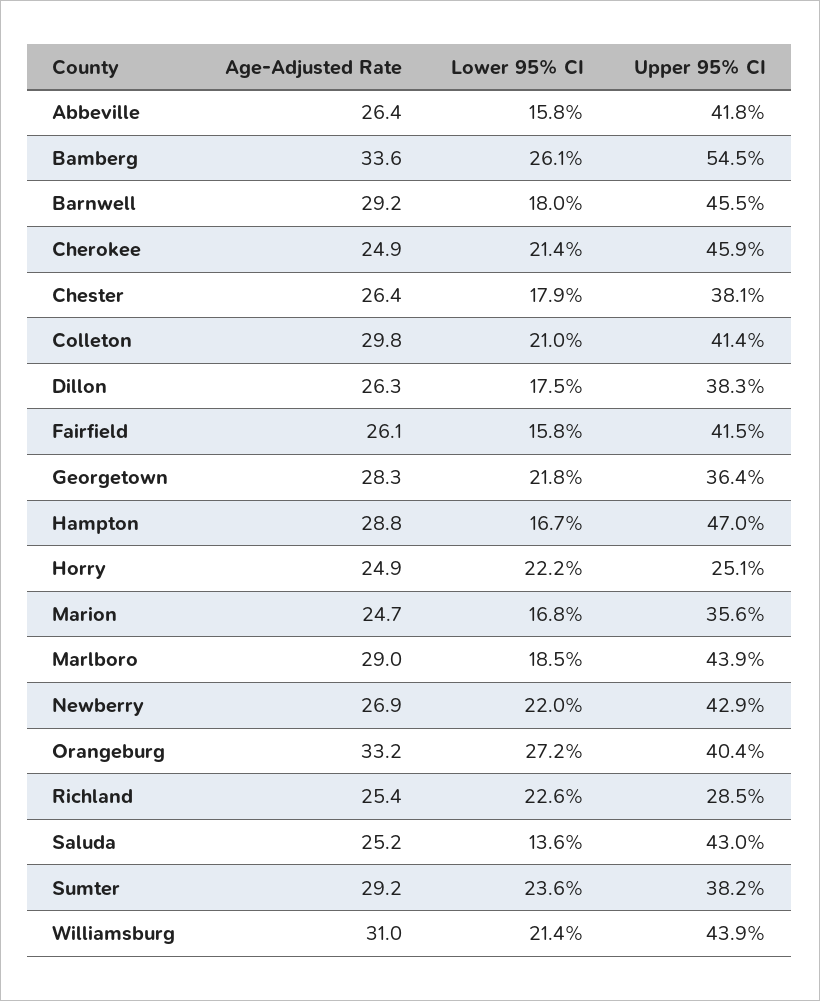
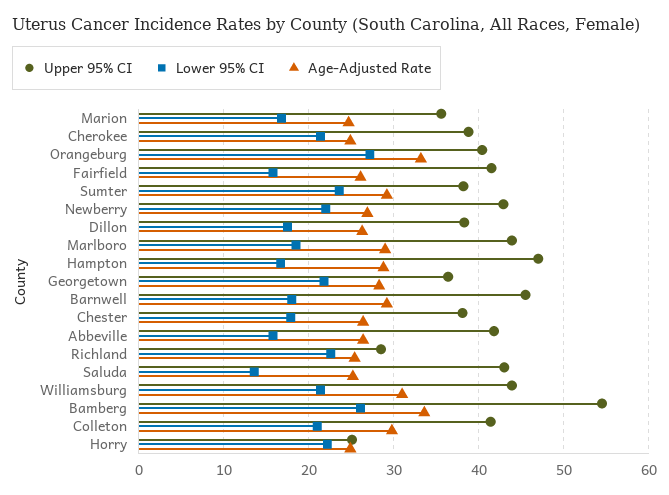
  {
    "Age-Adjusted Rate": {
      "Abbeville": 26.4,
      "Bamberg": 33.6,
      "Barnwell": 29.2,
      "Cherokee": 24.9,
      "Chester": 26.4,
      "Colleton": 29.8,
      "Dillon": 26.3,
      "Fairfield": 26.1,
      "Georgetown": 28.3,
      "Hampton": 28.8,
      "Horry": 24.9,
      "Marion": 24.7,
      "Marlboro": 29,
      "Newberry": 26.9,
      "Orangeburg": 33.2,
      "Richland": 25.4,
      "Saluda": 25.2,
      "Sumter": 29.2,
      "Williamsburg": 31
    },
    "Lower 95% CI": {
      "Abbeville": 15.8,
      "Bamberg": 26.1,
      "Barnwell": 18,
      "Cherokee": 21.4,
      "Chester": 17.9,
      "Colleton": 21,
      "Dillon": 17.5,
      "Fairfield": 15.8,
      "Georgetown": 21.8,
      "Hampton": 16.7,
      "Horry": 22.2,
      "Marion": 16.8,
      "Marlboro": 18.5,
      "Newberry": 22,
      "Orangeburg": 27.2,
      "Richland": 22.6,
      "Saluda": 13.6,
      "Sumter": 23.6,
      "Williamsburg": 21.4
    },
    "Upper 95% CI": {
      "Abbeville": 41.8,
      "Bamberg": 54.5,
      "Barnwell": 45.5,
-     "Cherokee": 45.9,
+     "Cherokee": 39,
      "Chester": 38.1,
      "Colleton": 41.4,
      "Dillon": 38.3,
      "Fairfield": 41.5,
      "Georgetown": 36.4,
      "Hampton": 47,
      "Horry": 25.1,
      "Marion": 35.6,
      "Marlboro": 43.9,
      "Newberry": 42.9,
      "Orangeburg": 40.4,
      "Richland": 28.5,
      "Saluda": 43,
      "Sumter": 38.2,
      "Williamsburg": 43.9
    }
  }

